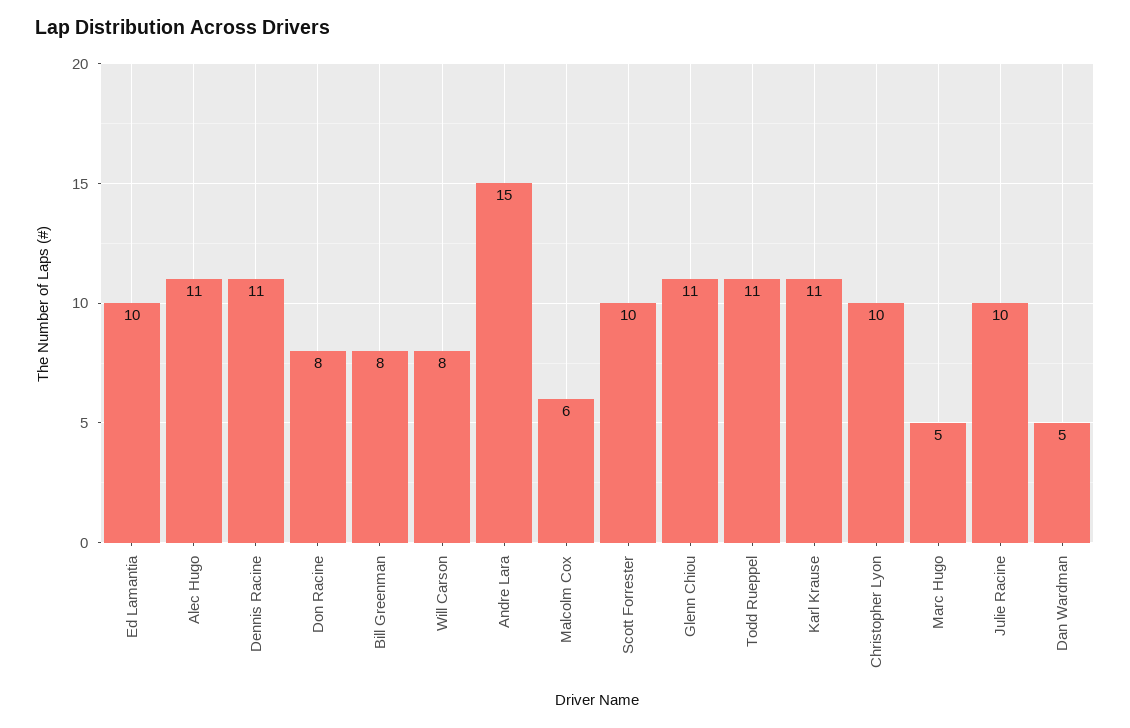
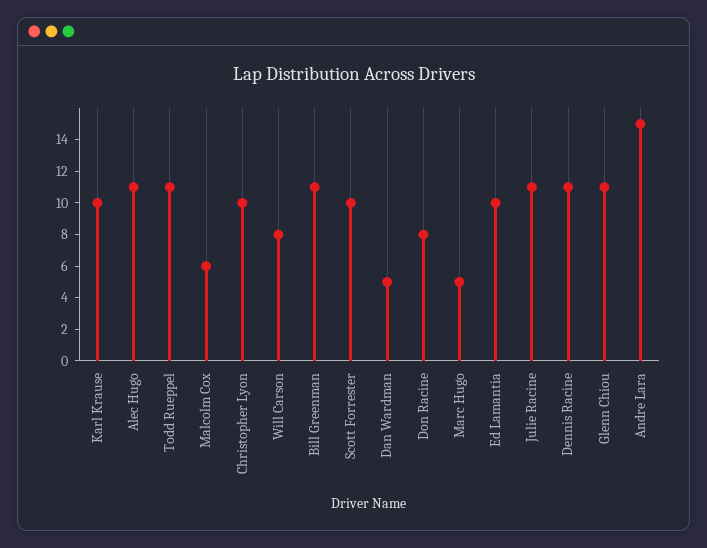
  {
    "Ed Lamantia": 10,
    "Alec Hugo": 11,
    "Dennis Racine": 11,
    "Don Racine": 8,
-   "Bill Greenman": 8,
+   "Bill Greenman": 11,
    "Will Carson": 8,
    "Andre Lara": 15,
    "Malcolm Cox": 6,
    "Scott Forrester": 10,
    "Glenn Chiou": 11,
    "Todd Rueppel": 11,
-   "Karl Krause": 11,
+   "Karl Krause": 10,
    "Christopher Lyon": 10,
    "Marc Hugo": 5,
-   "Julie Racine": 10,
+   "Julie Racine": 11,
    "Dan Wardman": 5
  }

